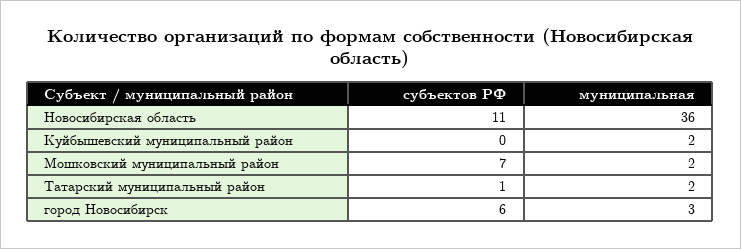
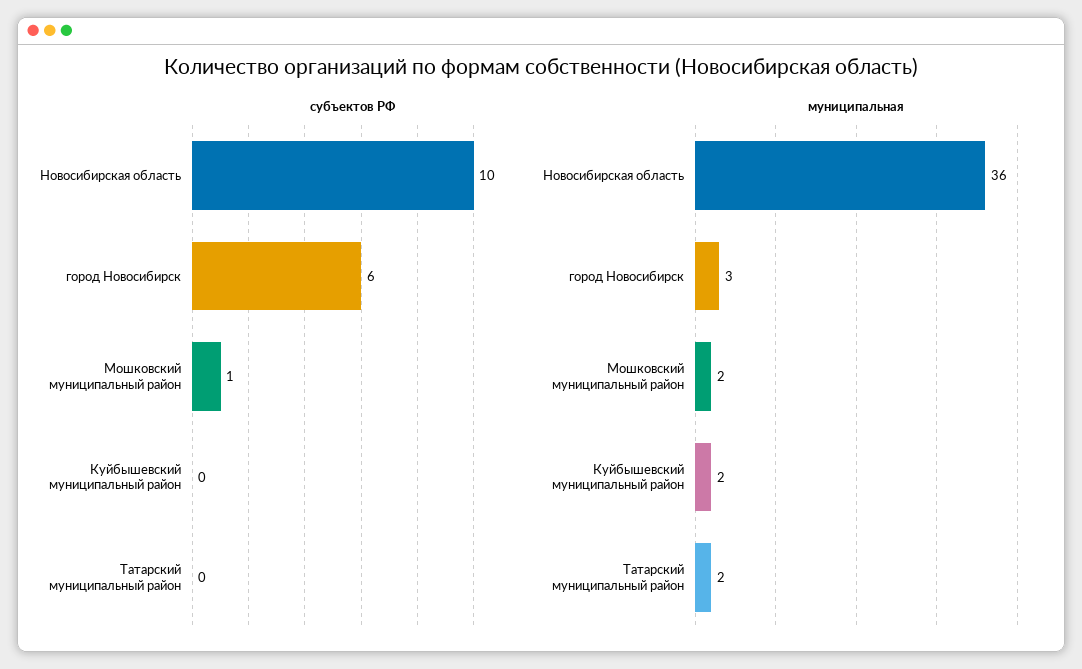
  {
    "субъектов РФ": {
-     "Новосибирская область": 11,
+     "Новосибирская область": 10,
      "Куйбышевский муниципальный район": 0,
-     "Мошковский муниципальный район": 7,
+     "Мошковский муниципальный район": 1,
-     "Татарский муниципальный район": 1,
+     "Татарский муниципальный район": 0,
      "город Новосибирск": 6
    },
    "муниципальная": {
      "Новосибирская область": 36,
      "Куйбышевский муниципальный район": 2,
      "Мошковский муниципальный район": 2,
      "Татарский муниципальный район": 2,
      "город Новосибирск": 3
    }
  }

